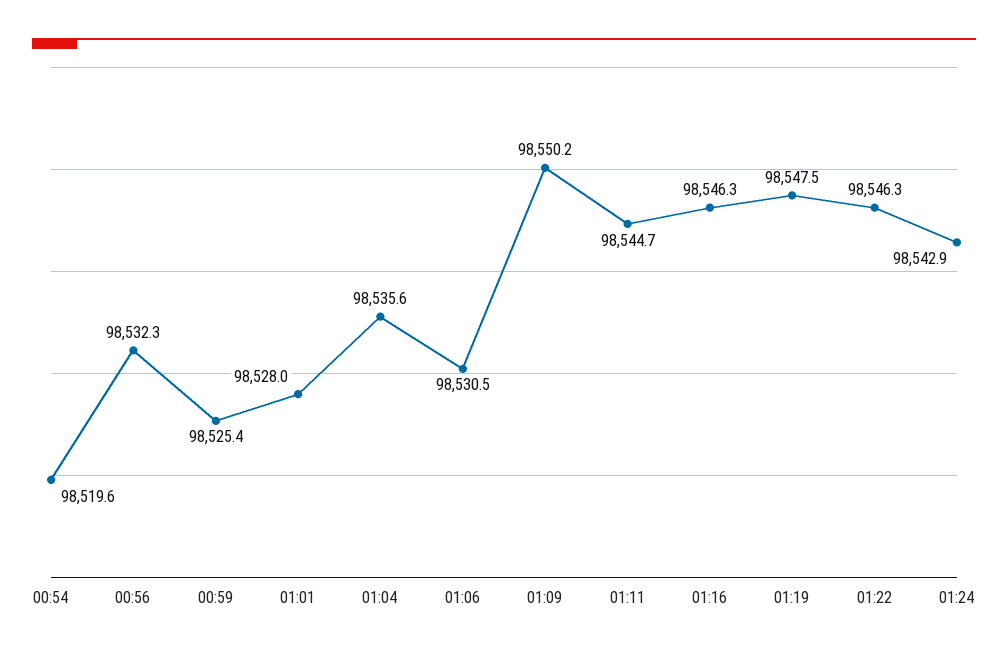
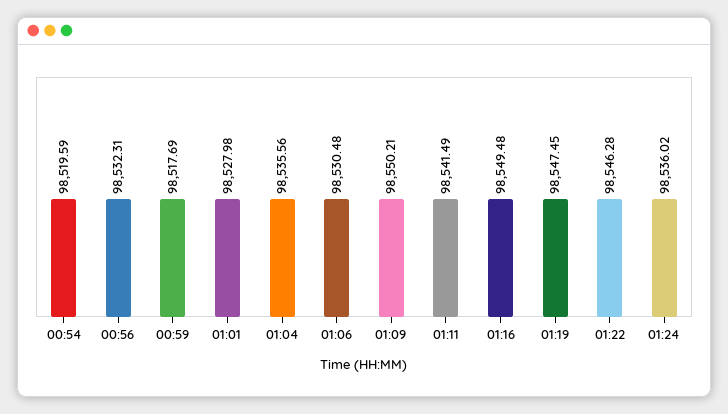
  {
    "00:54": 98519.59,
    "00:56": 98532.31,
-   "00:59": 98525.4,
+   "00:59": 98517.69,
    "01:01": 98527.98,
    "01:04": 98535.56,
    "01:06": 98530.48,
    "01:09": 98550.21,
-   "01:11": 98544.7,
+   "01:11": 98541.49,
-   "01:16": 98546.3,
+   "01:16": 98549.48,
    "01:19": 98547.45,
    "01:22": 98546.28,
-   "01:24": 98542.9
+   "01:24": 98536.02
  }

